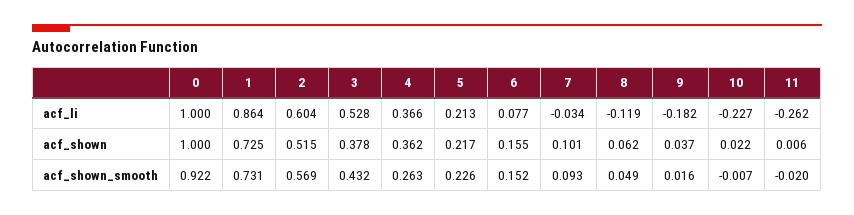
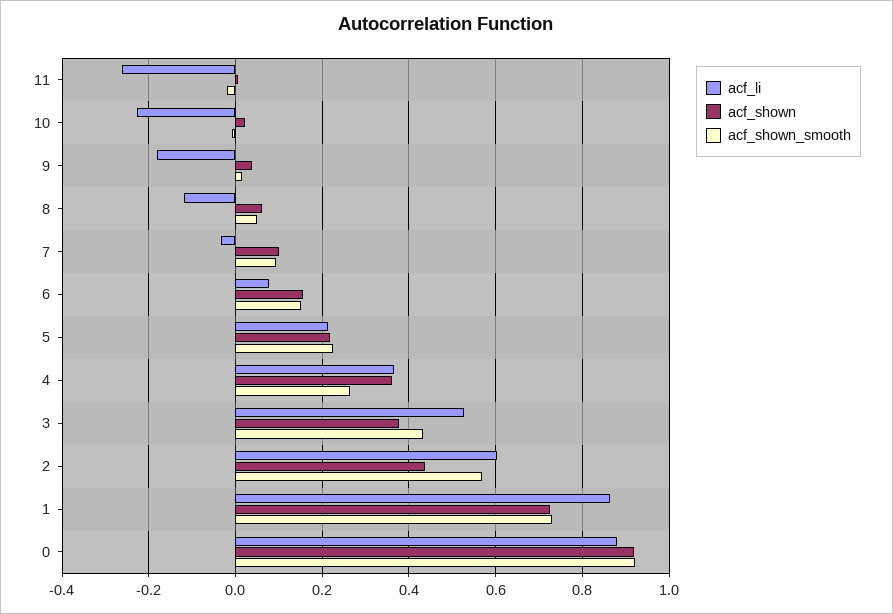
  {
    "acf_li": {
-     "0": 1,
+     "0": 0.88,
      "1": 0.864,
      "2": 0.604,
      "3": 0.528,
      "4": 0.366,
      "5": 0.213,
      "6": 0.077,
      "7": -0.034,
      "8": -0.119,
      "9": -0.182,
      "10": -0.227,
      "11": -0.262
    },
    "acf_shown": {
-     "0": 1,
+     "0": 0.92,
      "1": 0.725,
-     "2": 0.515,
+     "2": 0.44,
      "3": 0.378,
      "4": 0.362,
      "5": 0.217,
      "6": 0.155,
      "7": 0.101,
      "8": 0.062,
      "9": 0.037,
      "10": 0.022,
      "11": 0.006
    },
    "acf_shown_smooth": {
      "0": 0.922,
      "1": 0.731,
      "2": 0.569,
      "3": 0.432,
      "4": 0.263,
      "5": 0.226,
      "6": 0.152,
      "7": 0.093,
      "8": 0.049,
      "9": 0.016,
      "10": -0.007,
      "11": -0.02
    }
  }

